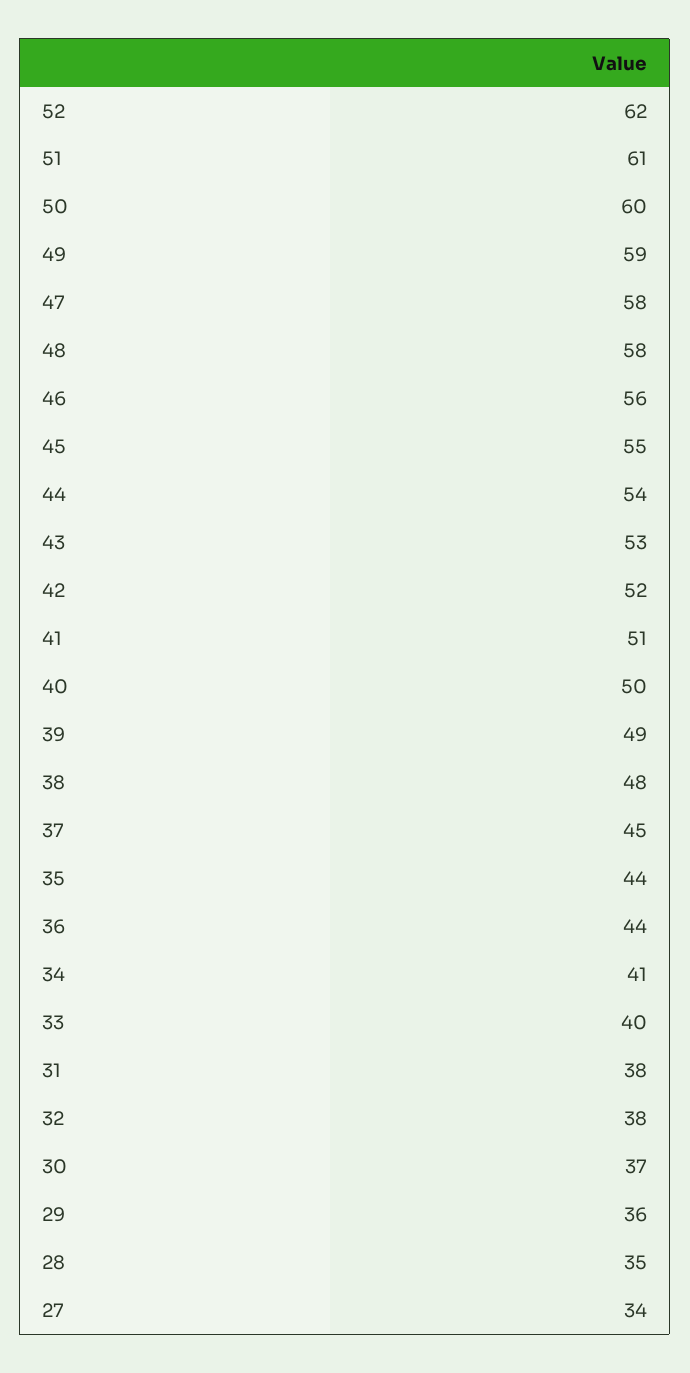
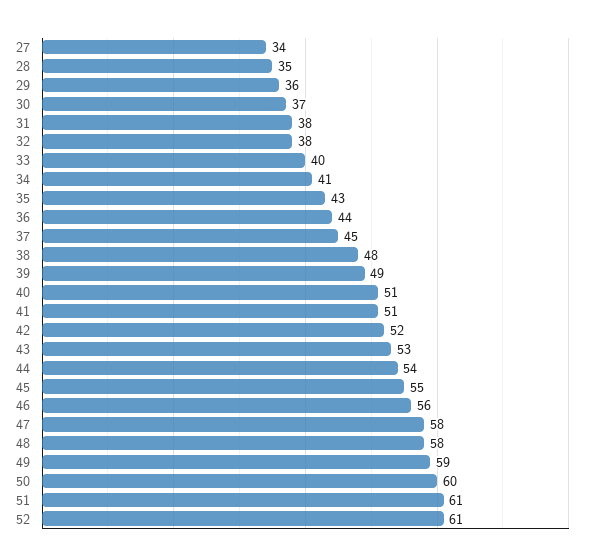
  {
-   "52": 62,
+   "52": 61,
    "51": 61,
    "50": 60,
    "49": 59,
    "47": 58,
    "48": 58,
    "46": 56,
    "45": 55,
    "44": 54,
    "43": 53,
    "42": 52,
    "41": 51,
-   "40": 50,
+   "40": 51,
    "39": 49,
    "38": 48,
    "37": 45,
-   "35": 44,
+   "35": 43,
    "36": 44,
    "34": 41,
    "33": 40,
    "31": 38,
    "32": 38,
    "30": 37,
    "29": 36,
    "28": 35,
    "27": 34
  }

